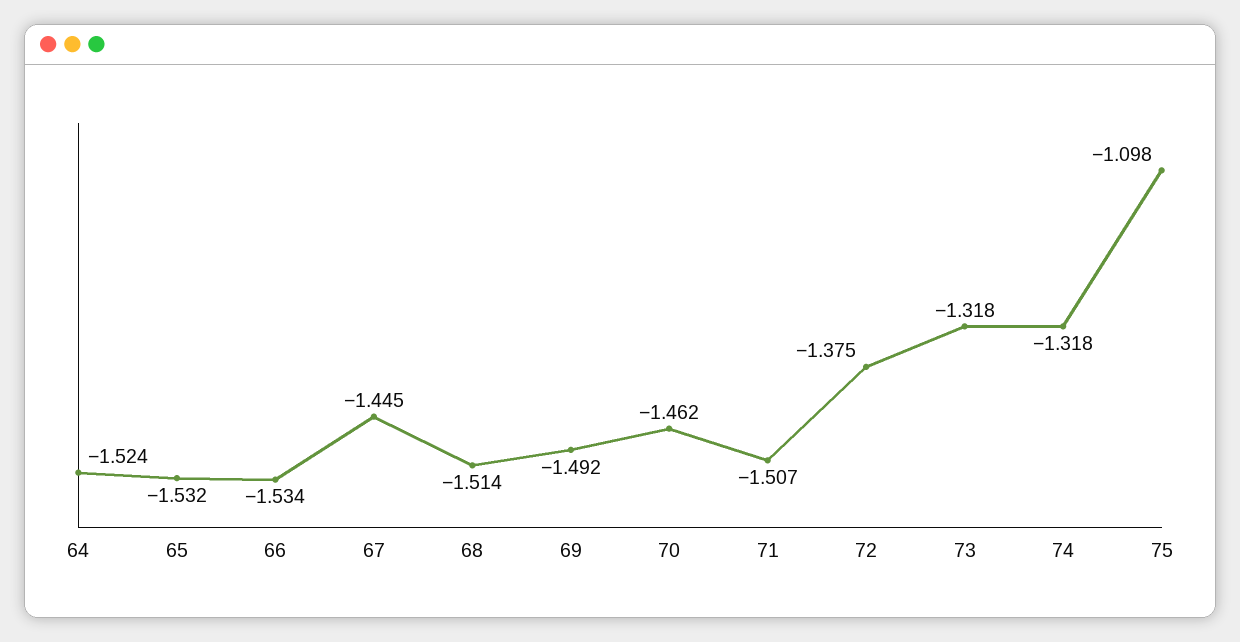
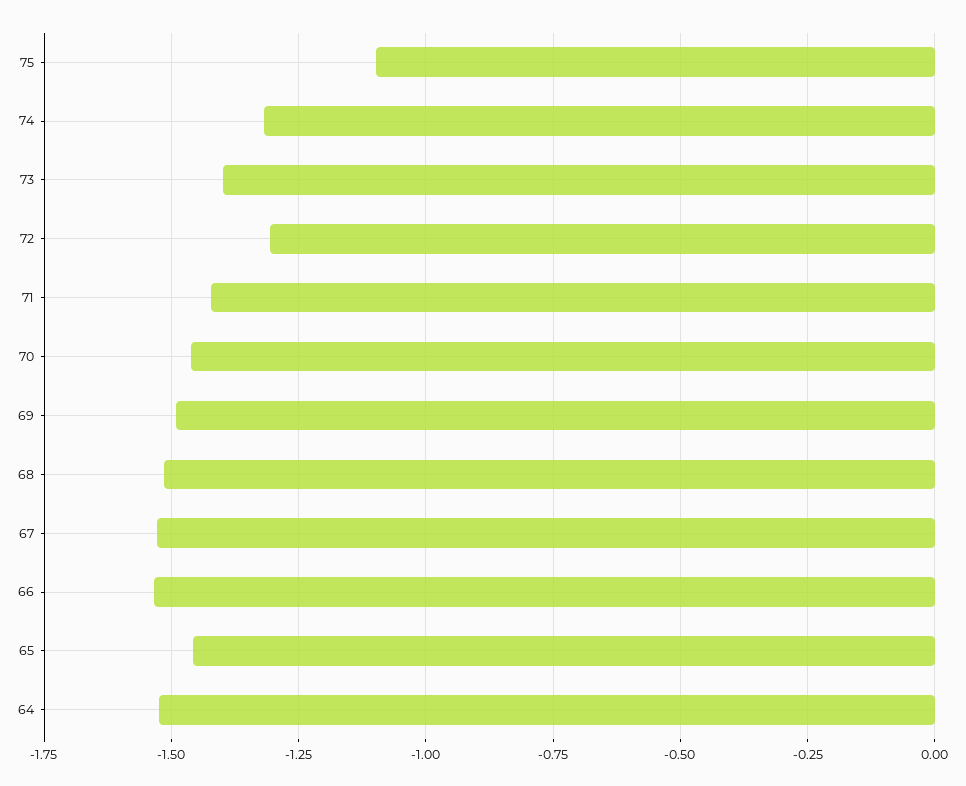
  {
    "64": -1.524,
-   "65": -1.532,
+   "65": -1.45,
    "66": -1.534,
-   "67": -1.445,
+   "67": -1.525,
    "68": -1.514,
    "69": -1.492,
    "70": -1.462,
-   "71": -1.507,
+   "71": -1.425,
-   "72": -1.375,
+   "72": -1.3,
-   "73": -1.318,
+   "73": -1.4,
    "74": -1.318,
    "75": -1.098
  }

